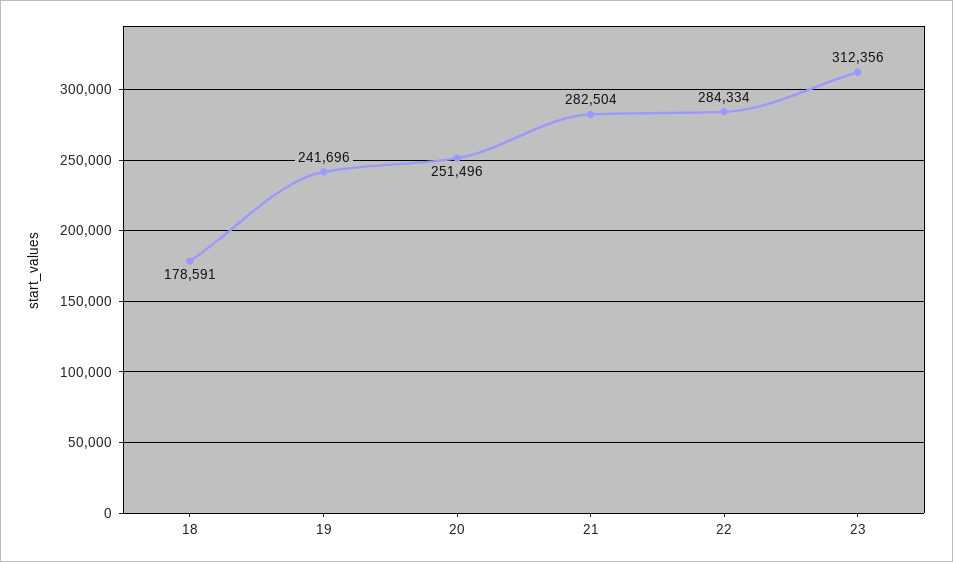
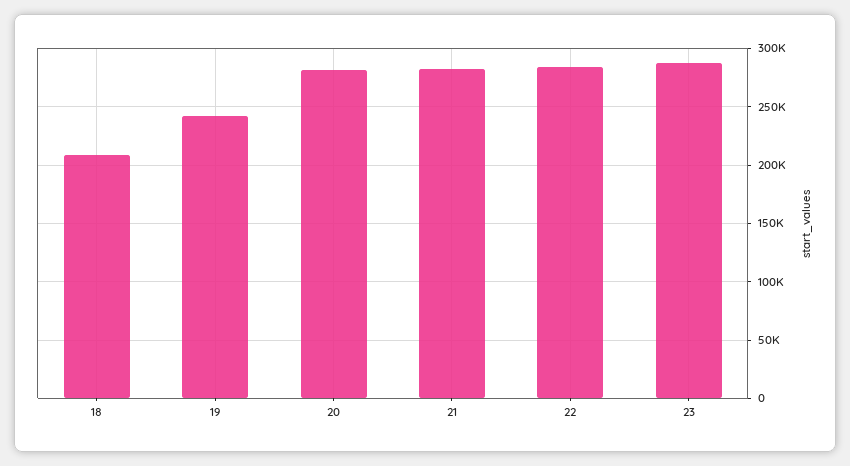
  {
-   "18": 178591,
+   "18": 210000,
    "19": 241696,
-   "20": 251496,
+   "20": 280000,
    "21": 282504,
    "22": 284334,
-   "23": 312356
+   "23": 290000
  }

